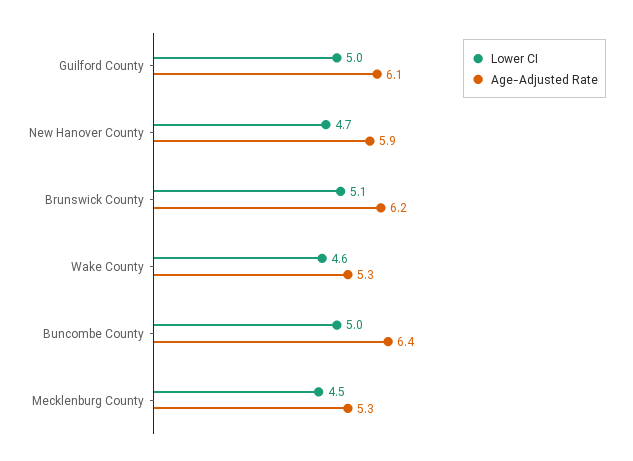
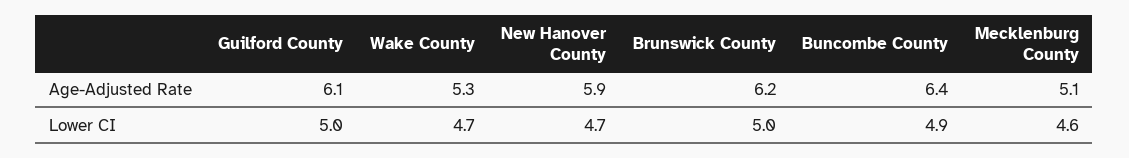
  {
    "Lower CI": {
      "Guilford County": 5,
      "New Hanover County": 4.7,
-     "Brunswick County": 5.1,
+     "Brunswick County": 5,
-     "Wake County": 4.6,
+     "Wake County": 4.7,
-     "Buncombe County": 5,
+     "Buncombe County": 4.9,
-     "Mecklenburg County": 4.5
+     "Mecklenburg County": 4.6
    },
    "Age-Adjusted Rate": {
      "Guilford County": 6.1,
      "New Hanover County": 5.9,
      "Brunswick County": 6.2,
      "Wake County": 5.3,
      "Buncombe County": 6.4,
-     "Mecklenburg County": 5.3
+     "Mecklenburg County": 5.1
    }
  }

